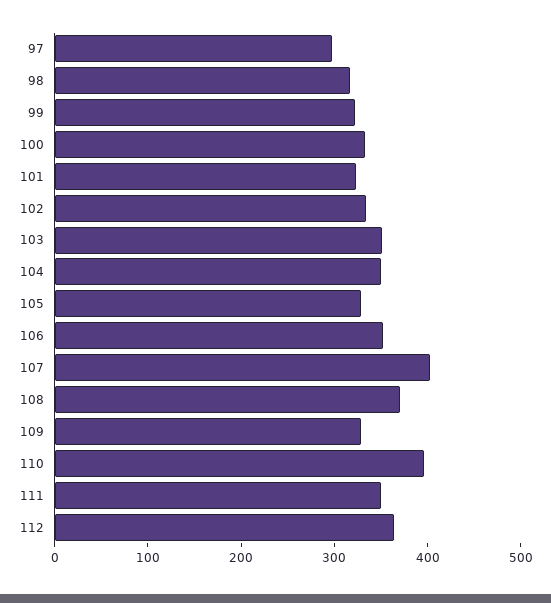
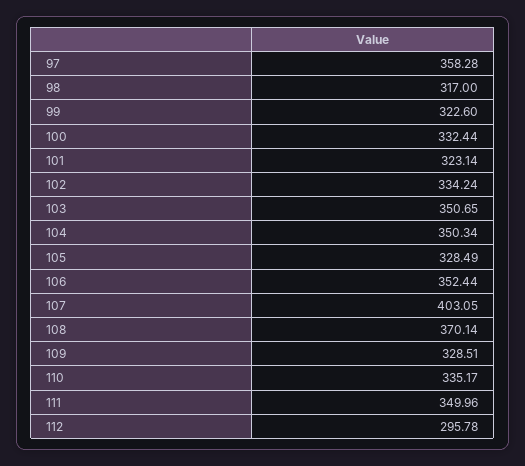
  {
-   "97": 300,
+   "97": 358.28,
    "98": 317,
    "99": 322.6,
    "100": 332.44,
    "101": 323.14,
    "102": 334.24,
    "103": 350.65,
    "104": 350.34,
    "105": 328.49,
    "106": 352.44,
    "107": 403.05,
    "108": 370.14,
    "109": 328.51,
-   "110": 400,
+   "110": 335.17,
    "111": 349.96,
-   "112": 360
+   "112": 295.78
  }

